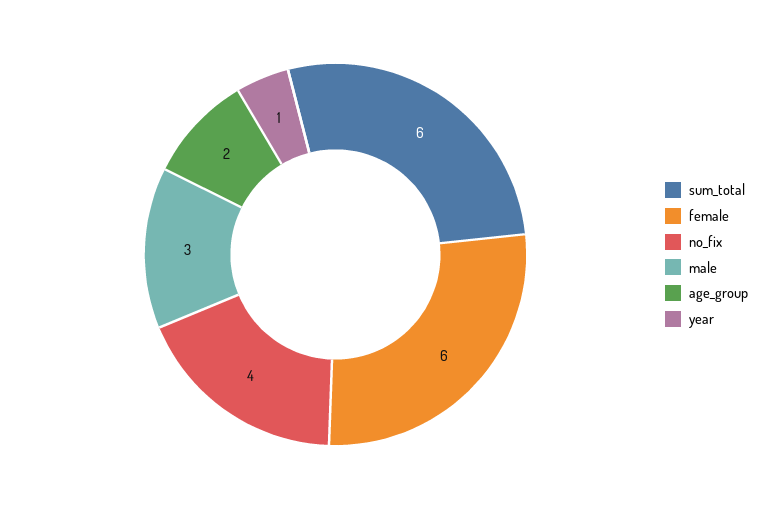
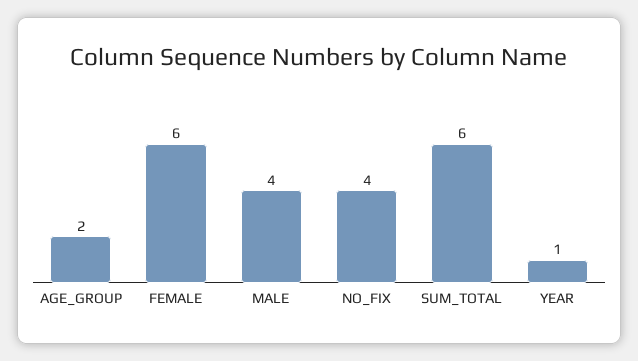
  {
    "sum_total": 6,
    "female": 6,
    "no_fix": 4,
-   "male": 3,
+   "male": 4,
    "age_group": 2,
    "year": 1
  }

